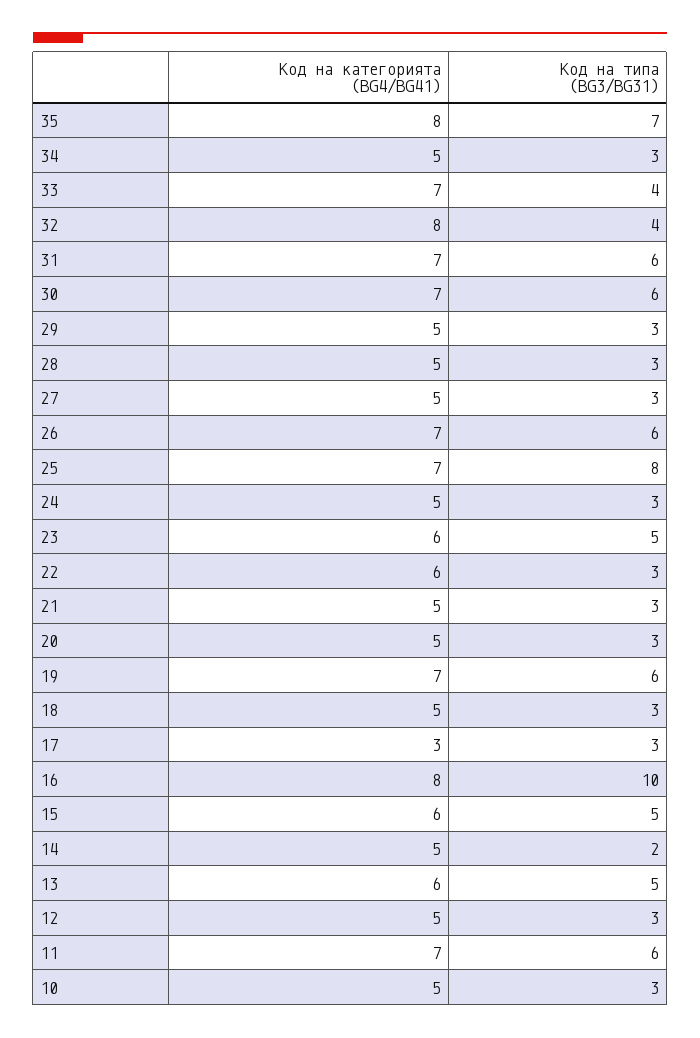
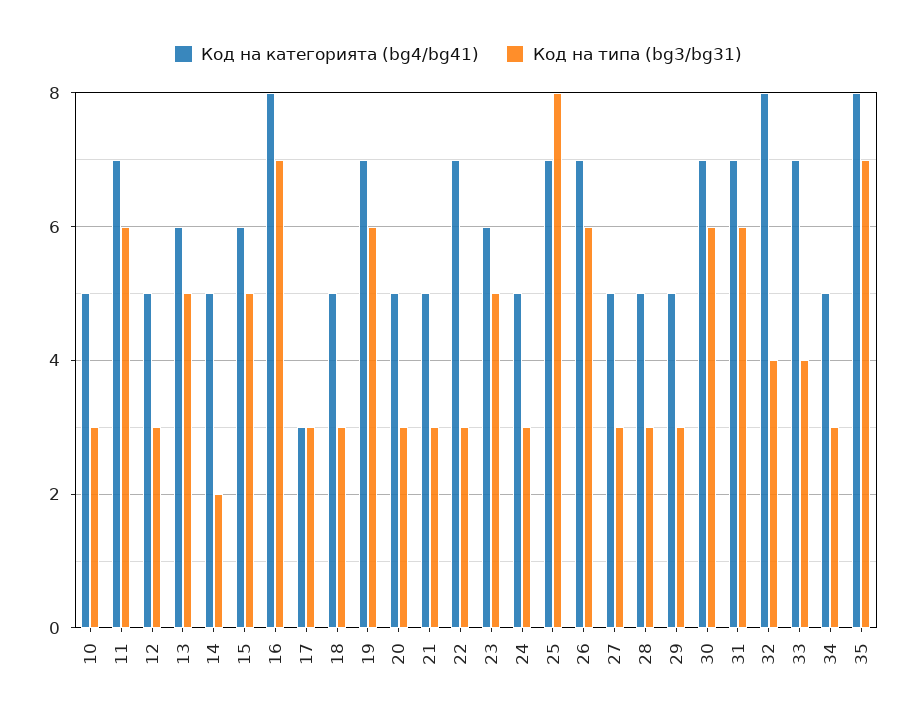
  {
    "Код на категорията (BG4/BG41)": {
      "35": 8,
      "34": 5,
      "33": 7,
      "32": 8,
      "31": 7,
      "30": 7,
      "29": 5,
      "28": 5,
      "27": 5,
      "26": 7,
      "25": 7,
      "24": 5,
      "23": 6,
-     "22": 6,
+     "22": 7,
      "21": 5,
      "20": 5,
      "19": 7,
      "18": 5,
      "17": 3,
      "16": 8,
      "15": 6,
      "14": 5,
      "13": 6,
      "12": 5,
      "11": 7,
      "10": 5
    },
    "Код на типа (BG3/BG31)": {
      "35": 7,
      "34": 3,
      "33": 4,
      "32": 4,
      "31": 6,
      "30": 6,
      "29": 3,
      "28": 3,
      "27": 3,
      "26": 6,
      "25": 8,
      "24": 3,
      "23": 5,
      "22": 3,
      "21": 3,
      "20": 3,
      "19": 6,
      "18": 3,
      "17": 3,
-     "16": 10,
+     "16": 7,
      "15": 5,
      "14": 2,
      "13": 5,
      "12": 3,
      "11": 6,
      "10": 3
    }
  }

